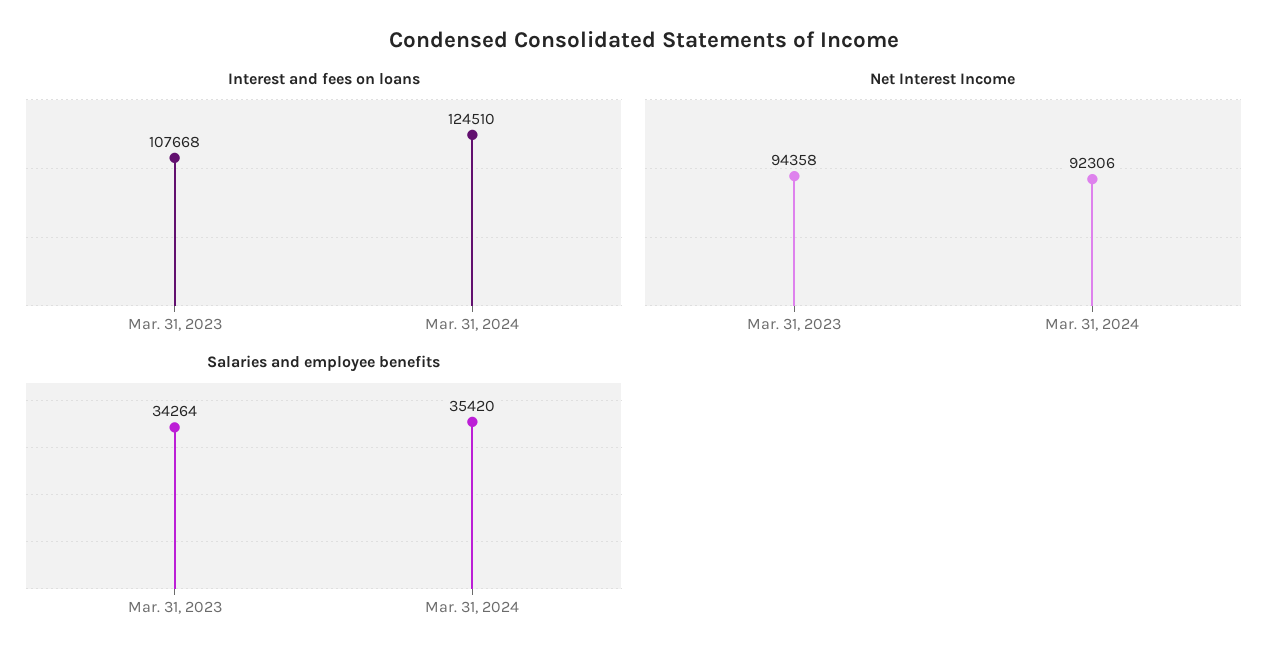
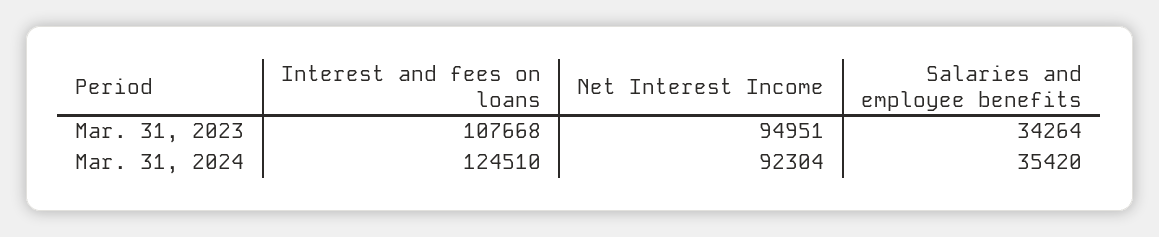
  {
    "Interest and fees on loans": {
      "Mar. 31, 2023": 107668,
      "Mar. 31, 2024": 124510
    },
    "Net Interest Income": {
-     "Mar. 31, 2023": 94358,
+     "Mar. 31, 2023": 94951,
-     "Mar. 31, 2024": 92306
+     "Mar. 31, 2024": 92304
    },
    "Salaries and employee benefits": {
      "Mar. 31, 2023": 34264,
      "Mar. 31, 2024": 35420
    }
  }

